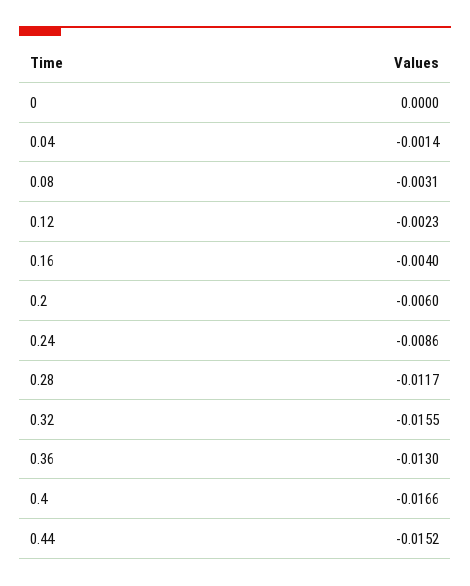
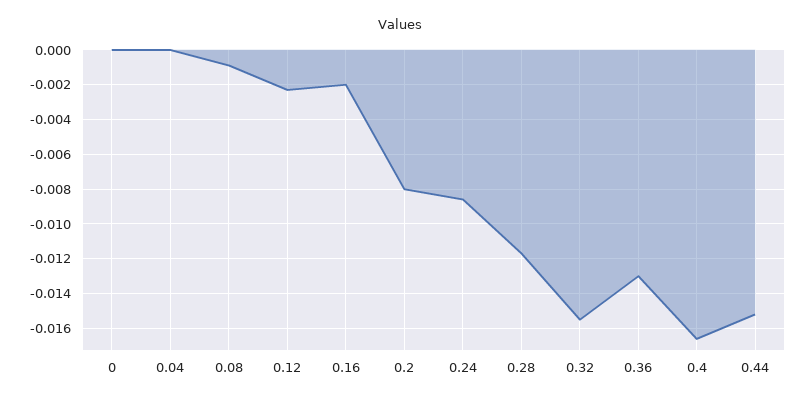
  {
    "0": 0,
-   "0.04": -0.0014,
+   "0.04": 0,
-   "0.08": -0.0031,
+   "0.08": -0.001,
    "0.12": -0.0023,
-   "0.16": -0.004,
+   "0.16": -0.002,
-   "0.2": -0.006,
+   "0.2": -0.008,
    "0.24": -0.0086,
    "0.28": -0.0117,
    "0.32": -0.0155,
    "0.36": -0.013,
    "0.4": -0.0166,
    "0.44": -0.0152
  }

